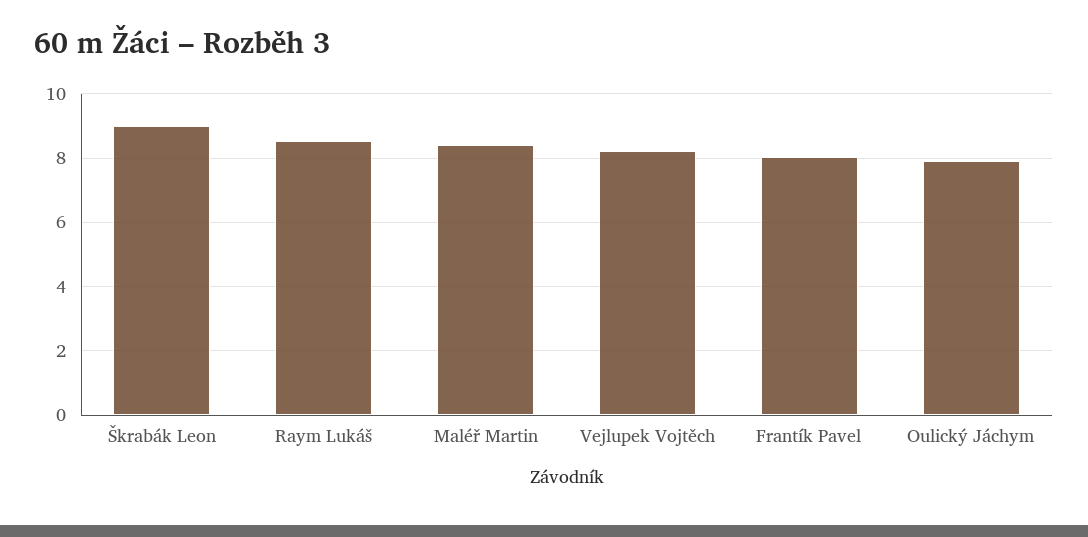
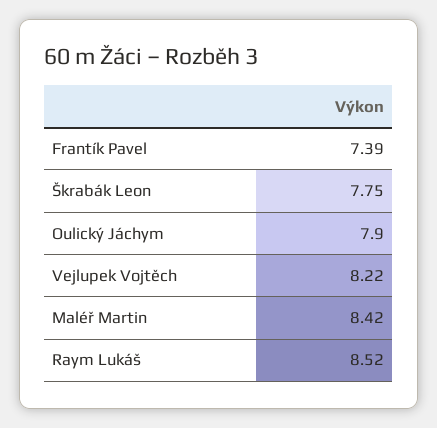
  {
-   "Škrabák Leon": 9,
+   "Škrabák Leon": 7.75,
    "Raym Lukáš": 8.52,
    "Maléř Martin": 8.42,
    "Vejlupek Vojtěch": 8.22,
-   "Frantík Pavel": 8,
+   "Frantík Pavel": 7.39,
    "Oulický Jáchym": 7.9
  }

